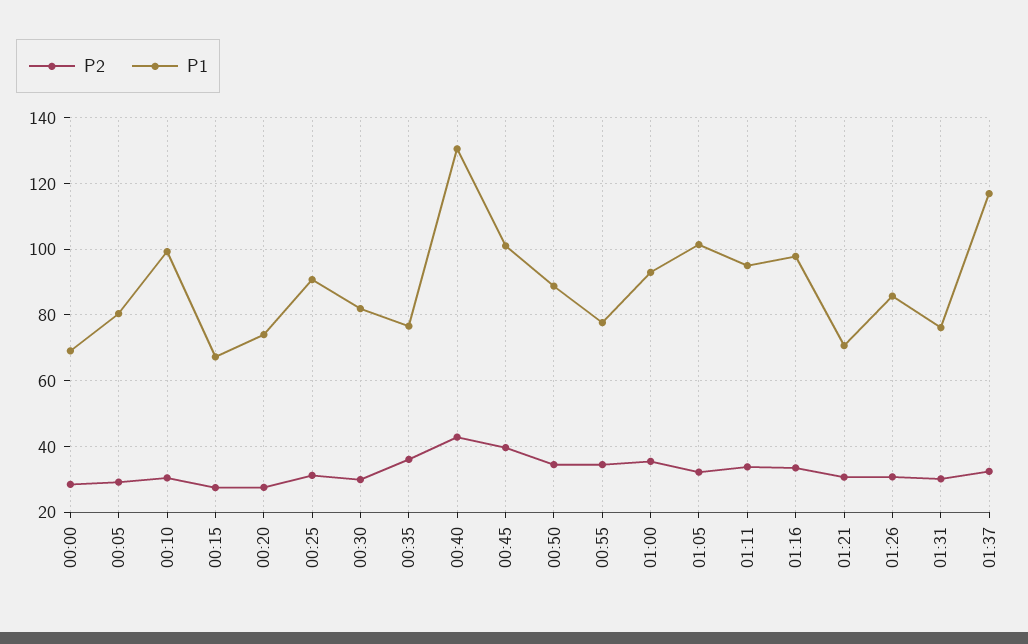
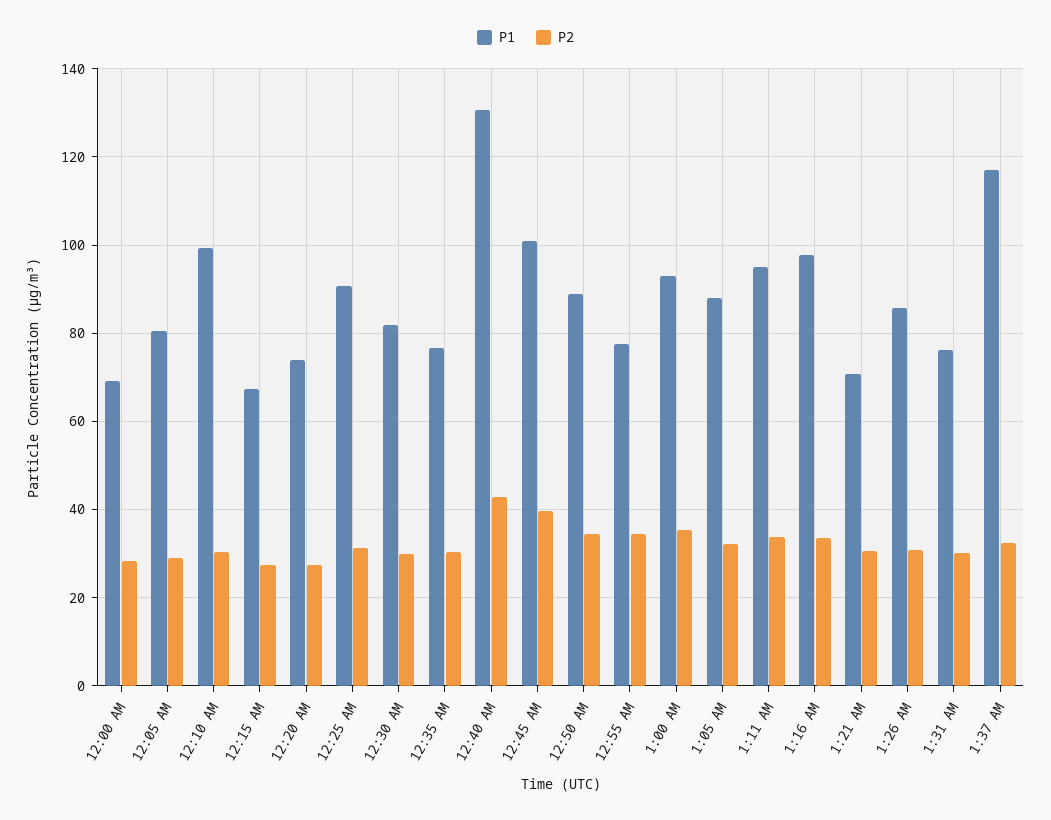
  {
    "P2": {
      "00:00": 28,
      "00:05": 30,
      "00:10": 30,
      "00:15": 28,
      "00:20": 28,
      "00:25": 32,
      "00:30": 30,
-     "00:35": 36,
+     "00:35": 30,
      "00:40": 42,
      "00:45": 40,
      "00:50": 34,
      "00:55": 34,
      "01:00": 36,
      "01:05": 32,
      "01:11": 34,
      "01:16": 34,
      "01:21": 30,
      "01:26": 30,
      "01:31": 30,
      "01:37": 32
    },
    "P1": {
      "00:00": 70,
      "00:05": 80,
      "00:10": 100,
      "00:15": 68,
      "00:20": 74,
      "00:25": 90,
      "00:30": 82,
      "00:35": 76,
      "00:40": 130,
      "00:45": 102,
      "00:50": 88,
      "00:55": 78,
      "01:00": 92,
-     "01:05": 102,
+     "01:05": 88,
      "01:11": 96,
      "01:16": 98,
      "01:21": 70,
      "01:26": 86,
      "01:31": 76,
      "01:37": 116
    }
  }

